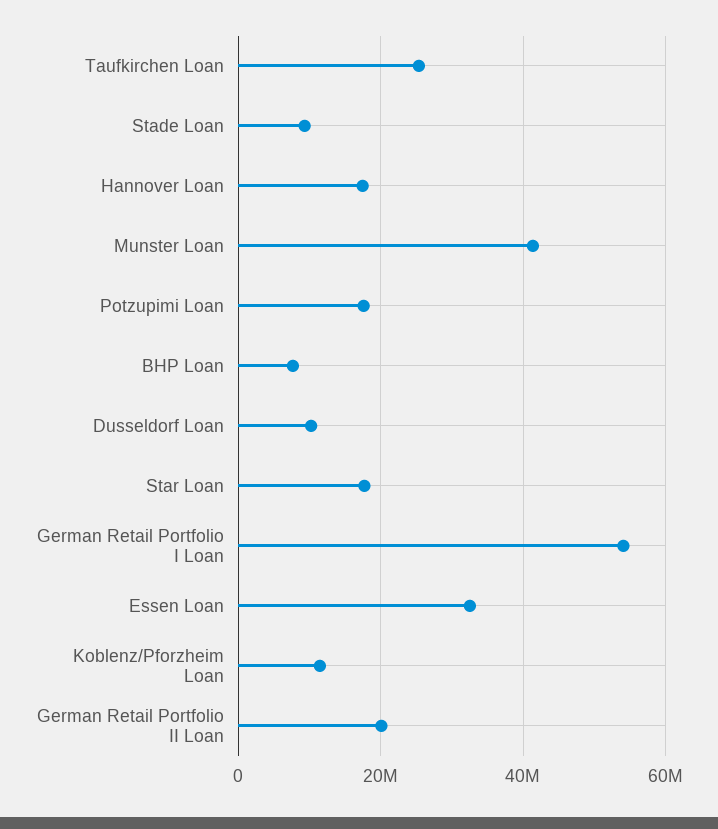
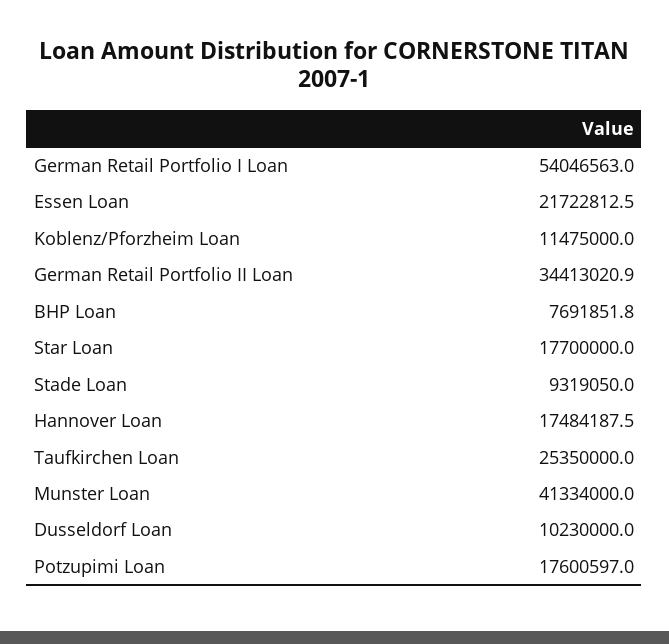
  {
    "Taufkirchen Loan": 25350000,
    "Stade Loan": 9319050,
    "Hannover Loan": 17484187.5,
    "Munster Loan": 41334000,
    "Potzupimi Loan": 17600597,
    "BHP Loan": 7691851.8,
    "Dusseldorf Loan": 10230000,
    "Star Loan": 17700000,
    "German Retail Portfolio I Loan": 54046563,
-   "Essen Loan": 32000000,
+   "Essen Loan": 21722812.5,
    "Koblenz/Pforzheim Loan": 11475000,
-   "German Retail Portfolio II Loan": 20000000
+   "German Retail Portfolio II Loan": 34413020.9
  }

